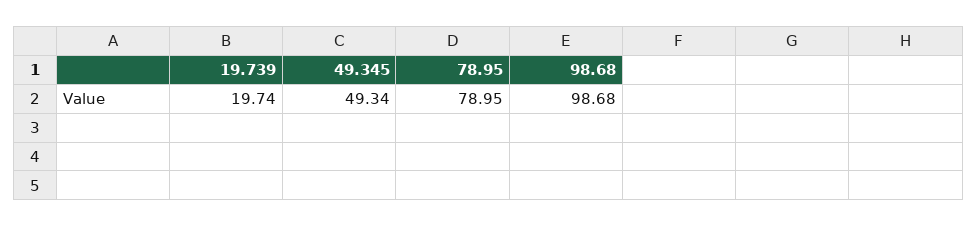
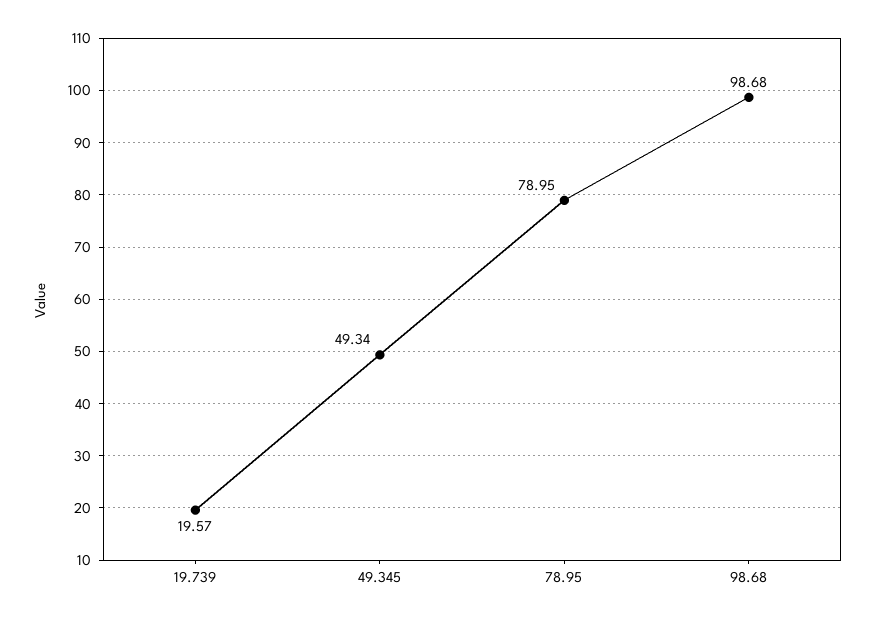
  {
-   "19.739": 19.74,
+   "19.739": 19.57,
    "49.345": 49.34,
    "78.95": 78.95,
    "98.68": 98.68
  }

